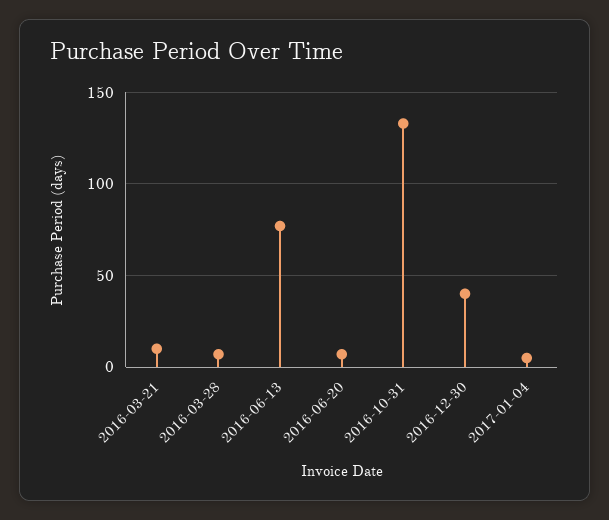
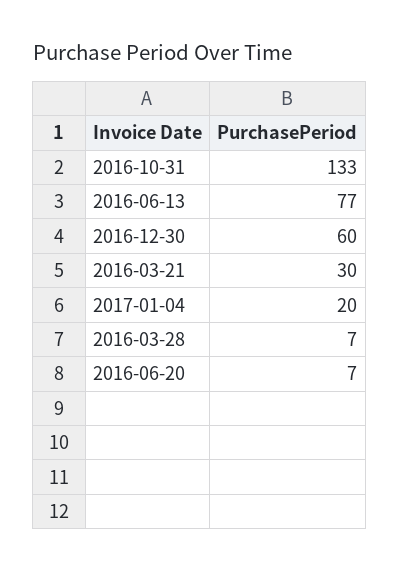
  {
-   "2016-03-21": 10,
+   "2016-03-21": 30,
    "2016-03-28": 7,
    "2016-06-13": 77,
    "2016-06-20": 7,
    "2016-10-31": 133,
-   "2016-12-30": 40,
+   "2016-12-30": 60,
-   "2017-01-04": 5
+   "2017-01-04": 20
  }

